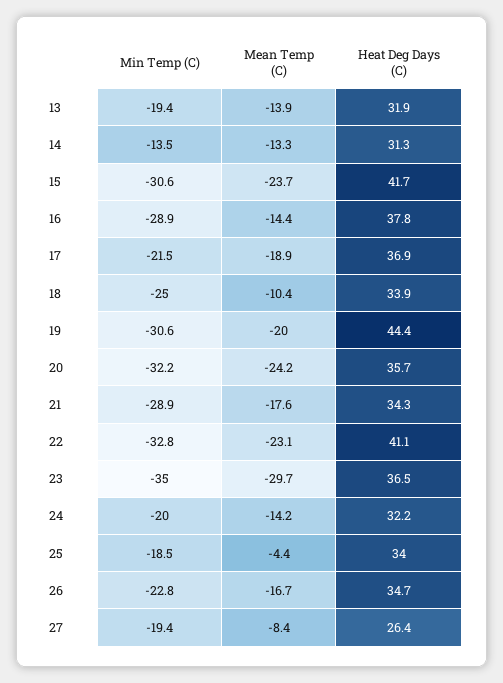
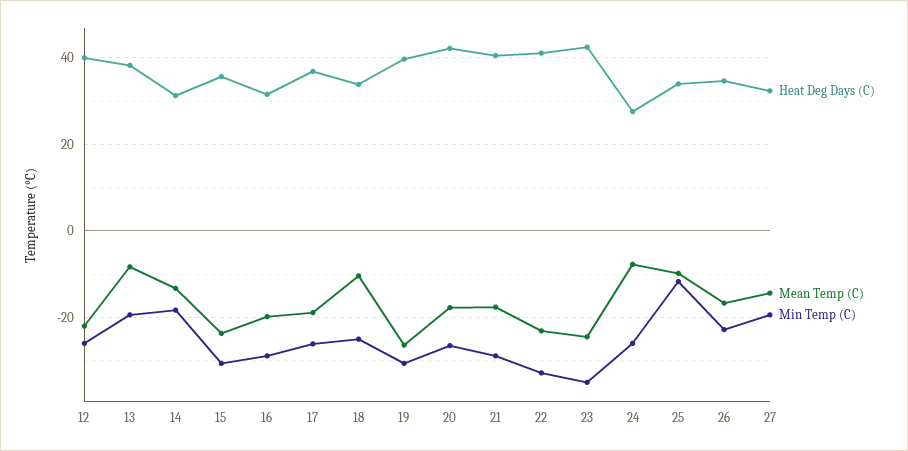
  {
    "Min Temp (C)": {
      "13": -19.4,
-     "14": -13.5,
+     "14": -18,
      "15": -30.6,
      "16": -28.9,
-     "17": -21.5,
+     "17": -26,
      "18": -25,
      "19": -30.6,
-     "20": -32.2,
+     "20": -26,
      "21": -28.9,
      "22": -32.8,
      "23": -35,
-     "24": -20,
+     "24": -26,
-     "25": -18.5,
+     "25": -12,
      "26": -22.8,
-     "27": -19.4
+     "27": -19.4,
+     "12": -26
    },
    "Mean Temp (C)": {
-     "13": -13.9,
+     "13": -8,
      "14": -13.3,
      "15": -23.7,
-     "16": -14.4,
+     "16": -20,
      "17": -18.9,
      "18": -10.4,
-     "19": -20,
+     "19": -26,
-     "20": -24.2,
+     "20": -18,
      "21": -17.6,
      "22": -23.1,
-     "23": -29.7,
+     "23": -24,
-     "24": -14.2,
+     "24": -8,
-     "25": -4.4,
+     "25": -10,
      "26": -16.7,
-     "27": -8.4
+     "27": -14,
+     "12": -22
    },
    "Heat Deg Days (C)": {
-     "13": 31.9,
+     "13": 38,
      "14": 31.3,
-     "15": 41.7,
+     "15": 36,
-     "16": 37.8,
+     "16": 32,
      "17": 36.9,
      "18": 33.9,
-     "19": 44.4,
+     "19": 40,
-     "20": 35.7,
+     "20": 42,
-     "21": 34.3,
+     "21": 40,
      "22": 41.1,
-     "23": 36.5,
+     "23": 42,
-     "24": 32.2,
+     "24": 28,
      "25": 34,
      "26": 34.7,
-     "27": 26.4
+     "27": 32,
+     "12": 40
    }
  }

